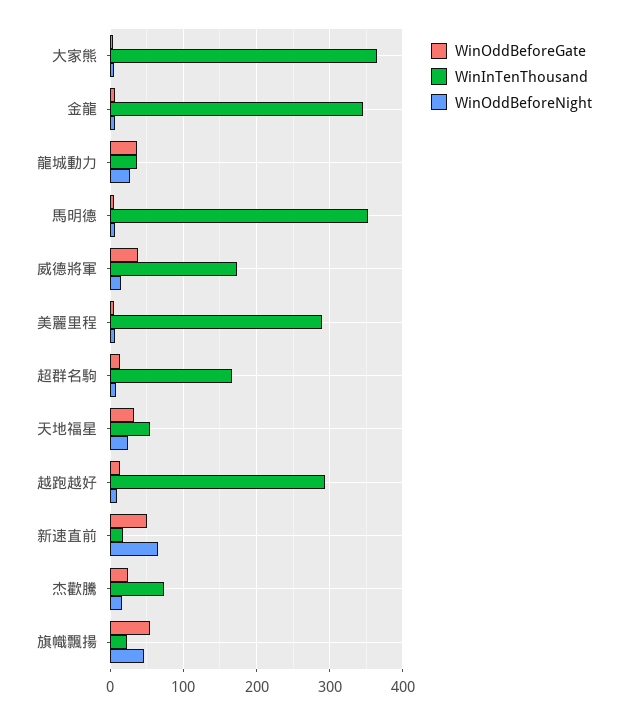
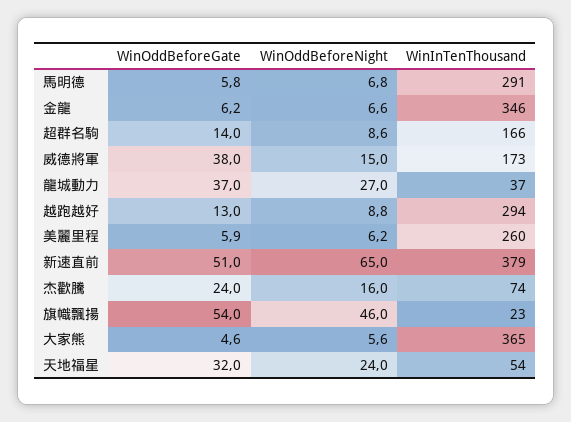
  {
    "WinOddBeforeGate": {
      "大家熊": 4.6,
      "金龍": 6.2,
      "龍城動力": 37,
      "馬明德": 5.8,
      "威德將軍": 38,
      "美麗里程": 5.9,
      "超群名駒": 14,
      "天地福星": 32,
      "越跑越好": 13,
      "新速直前": 51,
      "杰歡騰": 24,
      "旗幟飄揚": 54
    },
    "WinInTenThousand": {
      "大家熊": 365,
      "金龍": 346,
      "龍城動力": 37,
-     "馬明德": 350,
+     "馬明德": 291,
      "威德將軍": 173,
-     "美麗里程": 290,
+     "美麗里程": 260,
      "超群名駒": 166,
      "天地福星": 54,
      "越跑越好": 294,
-     "新速直前": 20,
+     "新速直前": 379,
      "杰歡騰": 74,
      "旗幟飄揚": 23
    },
    "WinOddBeforeNight": {
      "大家熊": 5.6,
      "金龍": 6.6,
      "龍城動力": 27,
      "馬明德": 6.8,
      "威德將軍": 15,
      "美麗里程": 6.2,
      "超群名駒": 8.6,
      "天地福星": 24,
      "越跑越好": 8.8,
      "新速直前": 65,
      "杰歡騰": 16,
      "旗幟飄揚": 46
    }
  }

